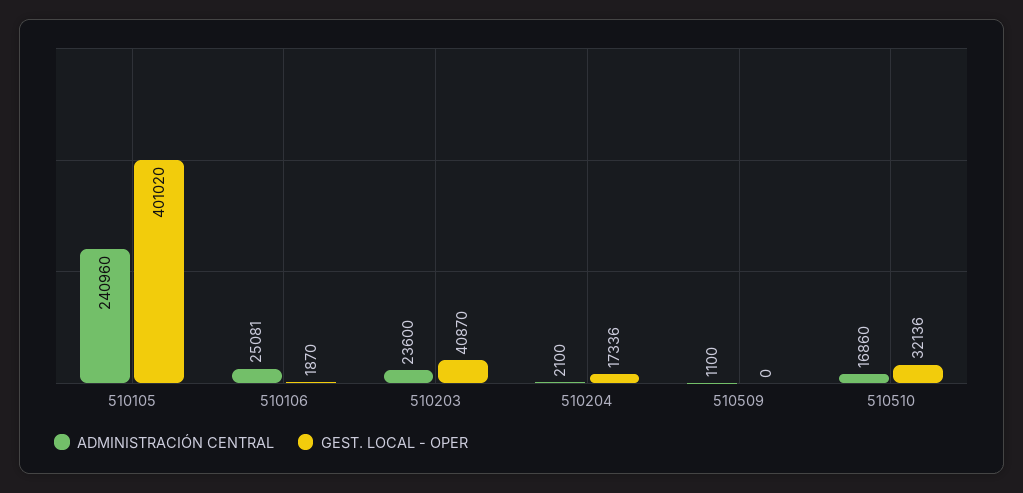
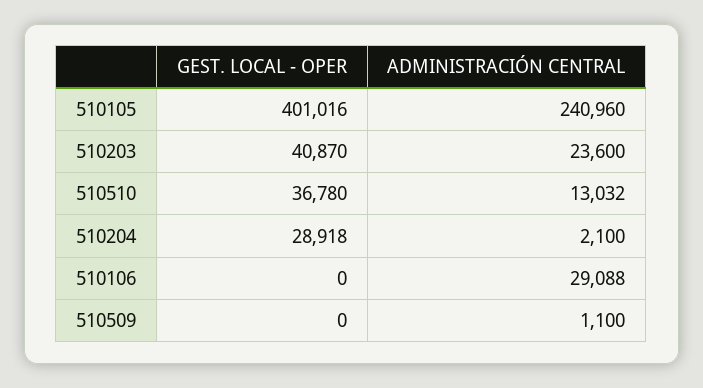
  {
    "ADMINISTRACIÓN CENTRAL": {
      "510105": 240960,
-     "510106": 25081,
+     "510106": 29088,
      "510203": 23600,
      "510204": 2100,
      "510509": 1100,
-     "510510": 16860
+     "510510": 13032
    },
    "GEST. LOCAL - OPER": {
-     "510105": 401020,
+     "510105": 401016,
-     "510106": 1870,
+     "510106": 0,
      "510203": 40870,
-     "510204": 17336,
+     "510204": 28918,
      "510509": 0,
-     "510510": 32136
+     "510510": 36780
    }
  }

